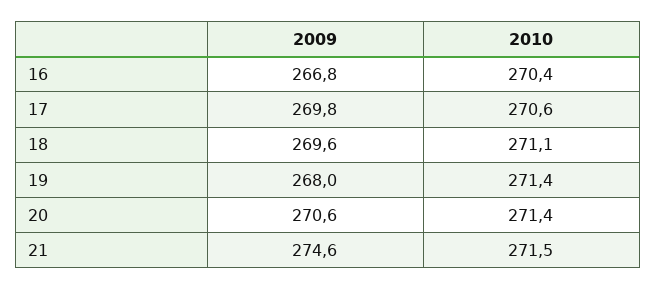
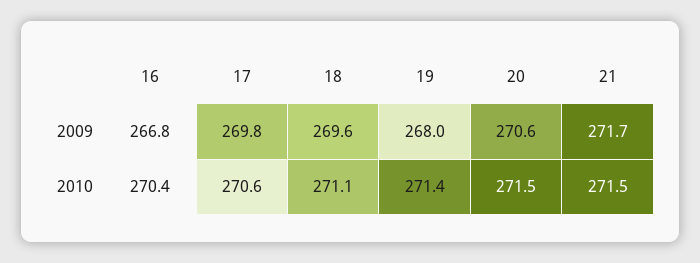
  {
    "2009": {
      "16": 266.8,
      "17": 269.8,
      "18": 269.6,
      "19": 268,
      "20": 270.6,
-     "21": 274.6
+     "21": 271.7
    },
    "2010": {
      "16": 270.4,
      "17": 270.6,
      "18": 271.1,
      "19": 271.4,
-     "20": 271.4,
+     "20": 271.5,
      "21": 271.5
    }
  }

